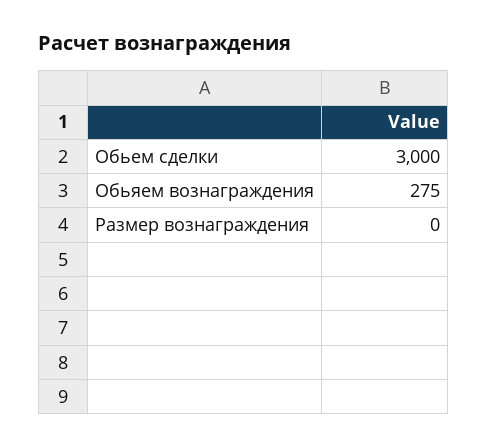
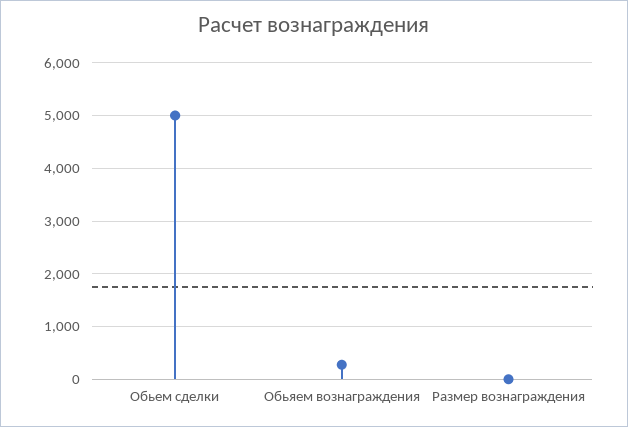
  {
-   "Обьем сделки": 3000,
+   "Обьем сделки": 5000,
    "Обьяем вознаграждения": 275,
    "Размер вознаграждения": 0
  }

